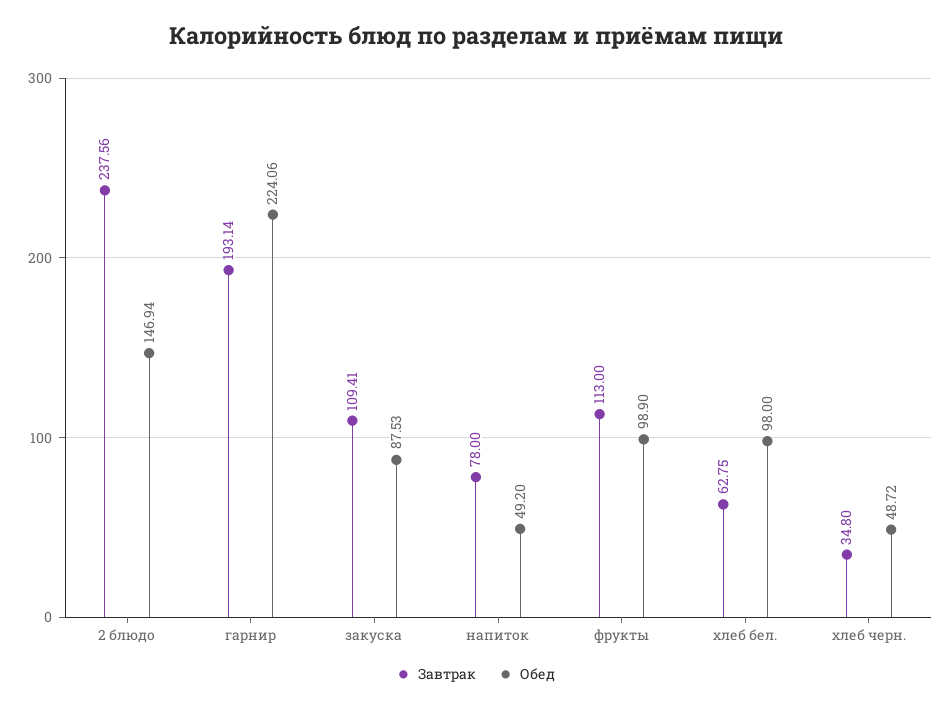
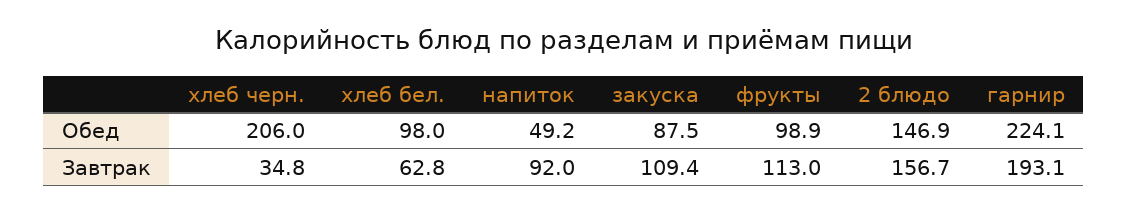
  {
    "Завтрак": {
-     "2 блюдо": 237.56,
+     "2 блюдо": 156.7,
      "гарнир": 193.14,
      "закуска": 109.41,
-     "напиток": 78,
+     "напиток": 92,
      "фрукты": 113,
      "хлеб бел.": 62.75,
      "хлеб черн.": 34.8
    },
    "Обед": {
      "2 блюдо": 146.94,
      "гарнир": 224.06,
      "закуска": 87.53,
      "напиток": 49.2,
      "фрукты": 98.9,
      "хлеб бел.": 98,
-     "хлеб черн.": 48.72
+     "хлеб черн.": 206
    }
  }

